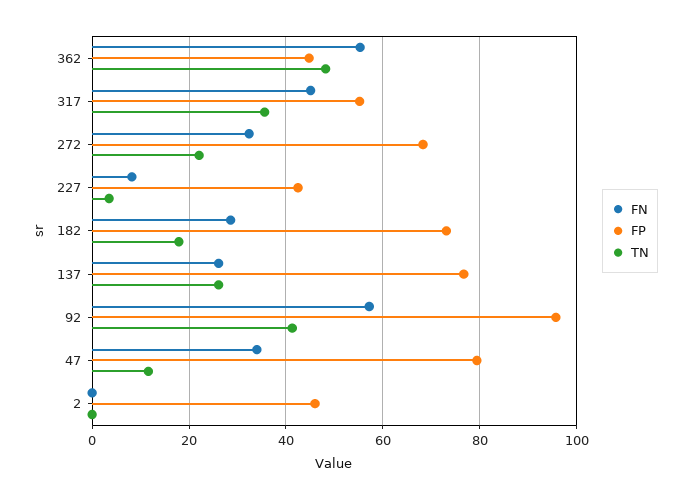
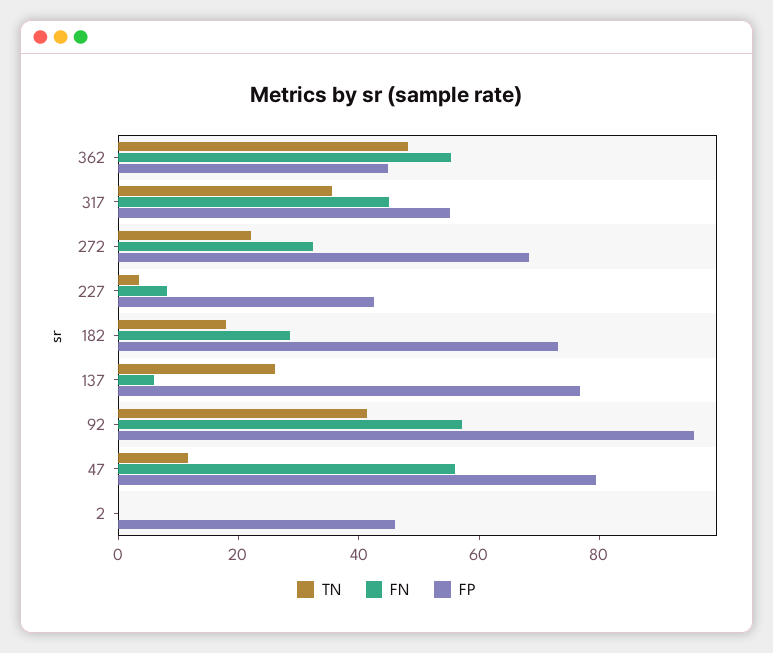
  {
    "FN": {
      "362": 56,
      "317": 46,
      "272": 32,
      "227": 8,
      "182": 28,
-     "137": 26,
+     "137": 5,
      "92": 58,
-     "47": 34,
+     "47": 55,
      "2": 0
    },
    "FP": {
      "362": 44,
      "317": 56,
      "272": 68,
      "227": 42,
      "182": 74,
      "137": 76,
      "92": 96,
      "47": 80,
      "2": 46
    },
    "TN": {
      "362": 48,
      "317": 36,
      "272": 22,
      "227": 4,
      "182": 18,
      "137": 26,
      "92": 42,
      "47": 12,
      "2": 0
    }
  }

